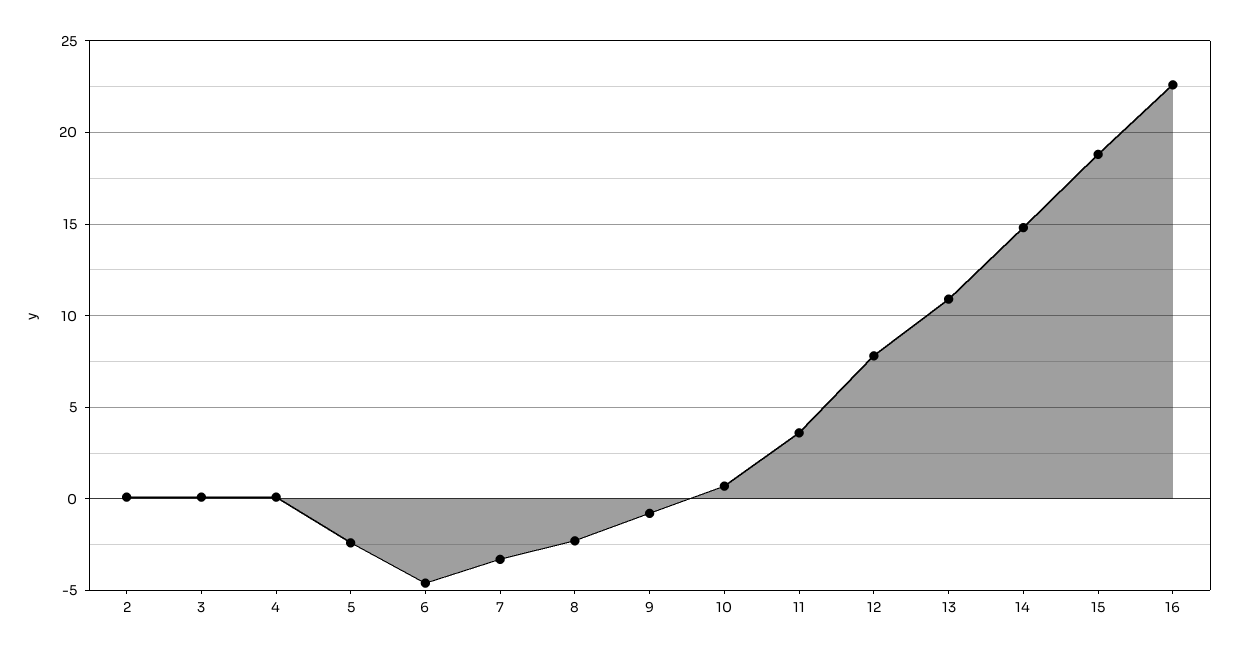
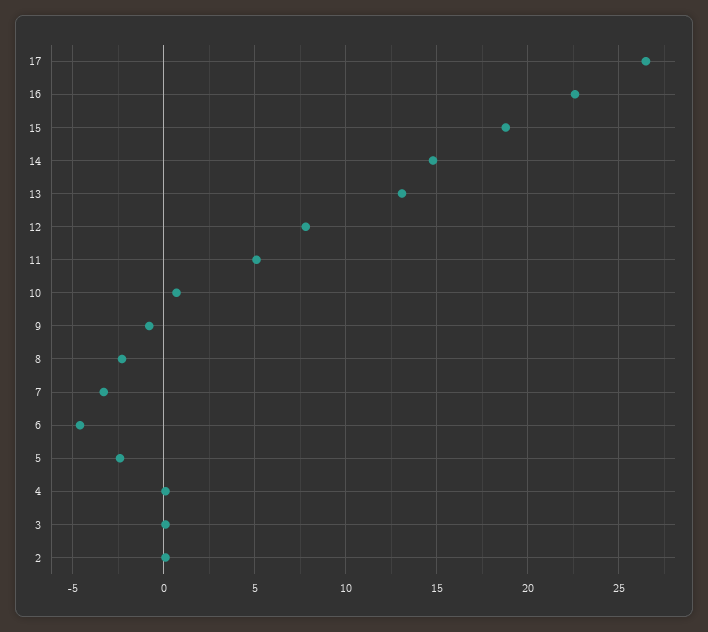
  {
    "2": 0,
    "3": 0,
    "4": 0,
    "5": -2.5,
    "6": -4.5,
    "7": -3.5,
    "8": -2.5,
    "9": -1,
    "10": 0.5,
-   "11": 3.5,
+   "11": 5,
    "12": 8,
-   "13": 11,
+   "13": 13,
    "14": 15,
    "15": 19,
-   "16": 22.5
+   "16": 22.5,
+   "17": 26.5
  }

